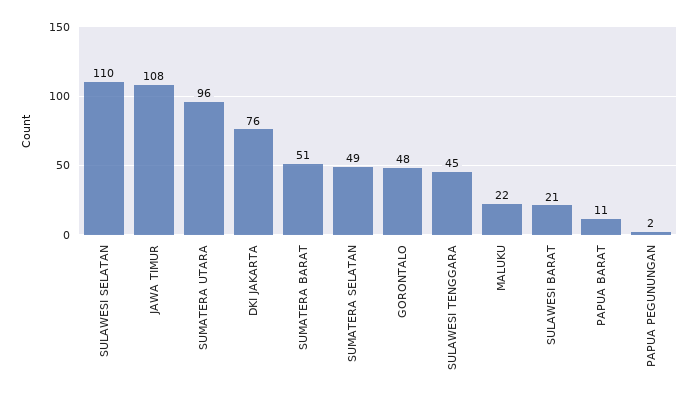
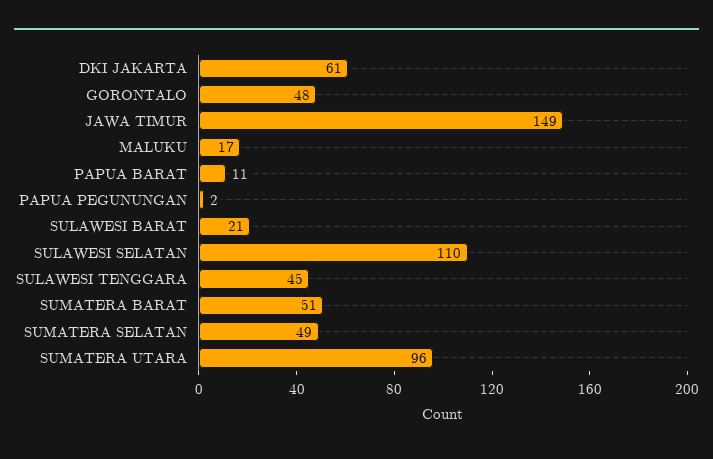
  {
    "SULAWESI SELATAN": 110,
-   "JAWA TIMUR": 108,
+   "JAWA TIMUR": 149,
    "SUMATERA UTARA": 96,
-   "DKI JAKARTA": 76,
+   "DKI JAKARTA": 61,
    "SUMATERA BARAT": 51,
    "SUMATERA SELATAN": 49,
    "GORONTALO": 48,
    "SULAWESI TENGGARA": 45,
-   "MALUKU": 22,
+   "MALUKU": 17,
    "SULAWESI BARAT": 21,
    "PAPUA BARAT": 11,
    "PAPUA PEGUNUNGAN": 2
  }

